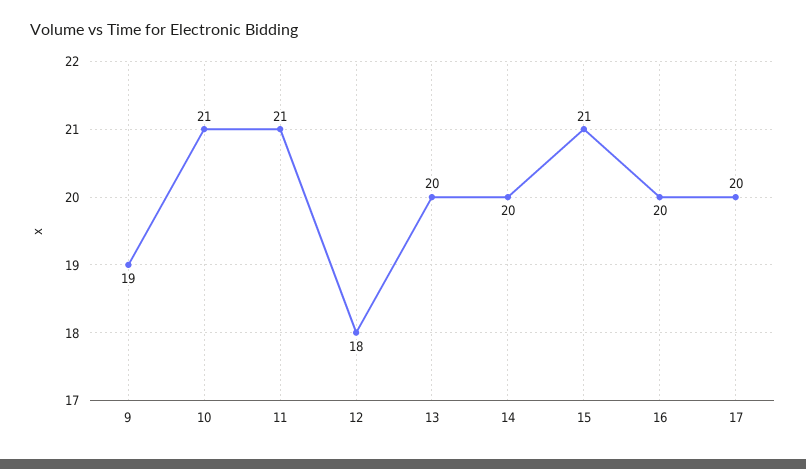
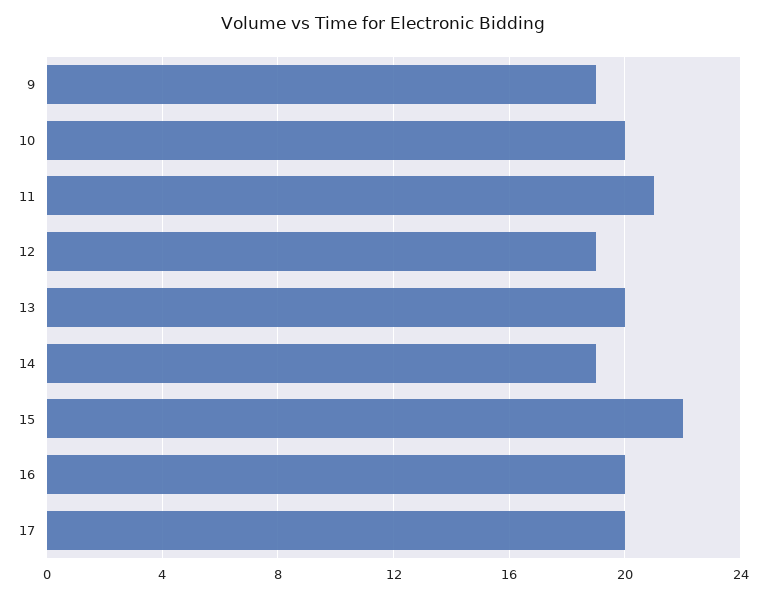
  {
    "9": 19,
-   "10": 21,
+   "10": 20,
    "11": 21,
-   "12": 18,
+   "12": 19,
    "13": 20,
-   "14": 20,
+   "14": 19,
-   "15": 21,
+   "15": 22,
    "16": 20,
    "17": 20
  }

